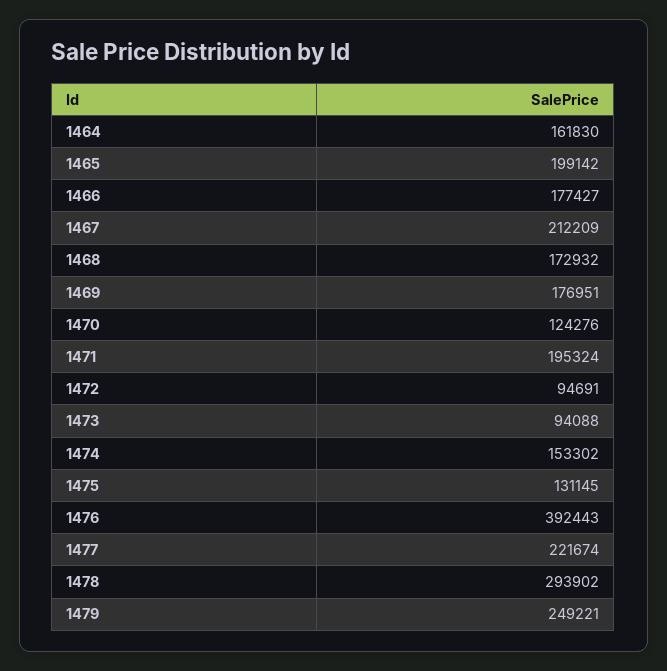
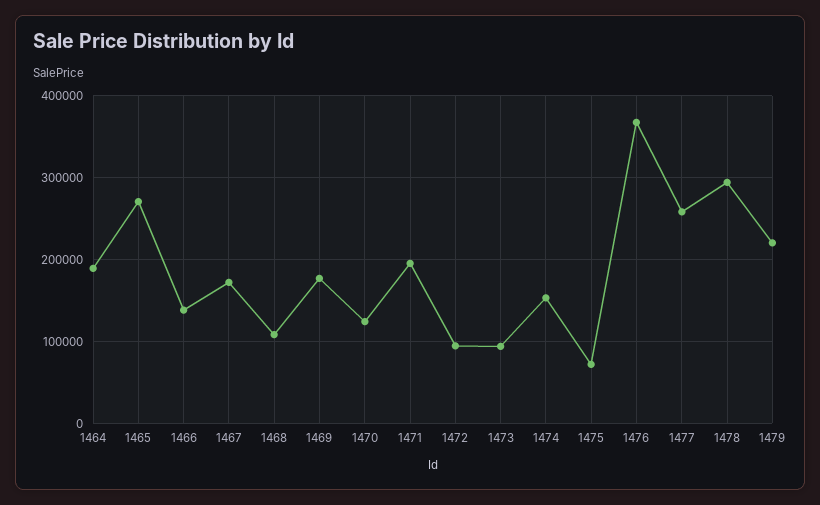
  {
-   "1464": 161830,
+   "1464": 190000,
-   "1465": 199142,
+   "1465": 270000,
-   "1466": 177427,
+   "1466": 140000,
-   "1467": 212209,
+   "1467": 170000,
-   "1468": 172932,
+   "1468": 110000,
    "1469": 176951,
    "1470": 124276,
    "1471": 195324,
    "1472": 94691,
    "1473": 94088,
    "1474": 153302,
-   "1475": 131145,
+   "1475": 70000,
-   "1476": 392443,
+   "1476": 370000,
-   "1477": 221674,
+   "1477": 260000,
    "1478": 293902,
-   "1479": 249221
+   "1479": 220000
  }

